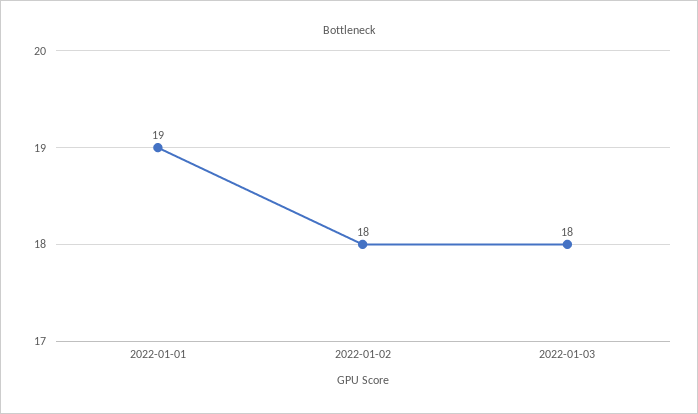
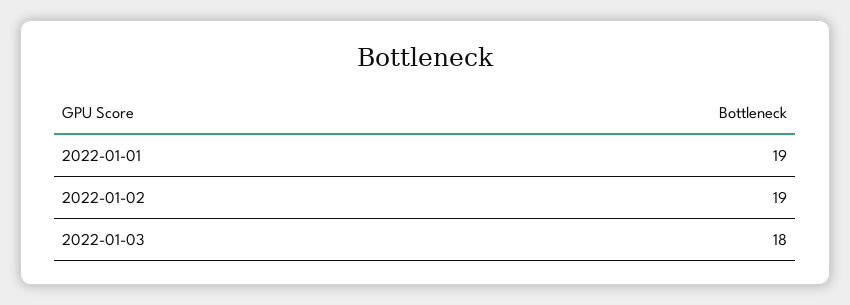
  {
    "2022-01-01": 19,
-   "2022-01-02": 18,
+   "2022-01-02": 19,
    "2022-01-03": 18
  }

